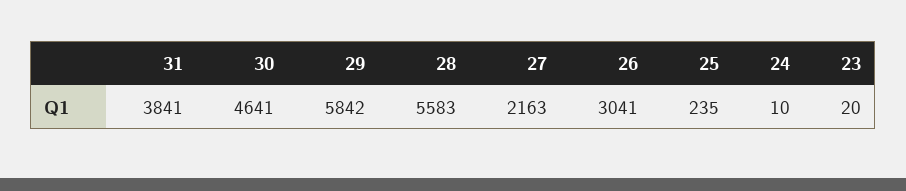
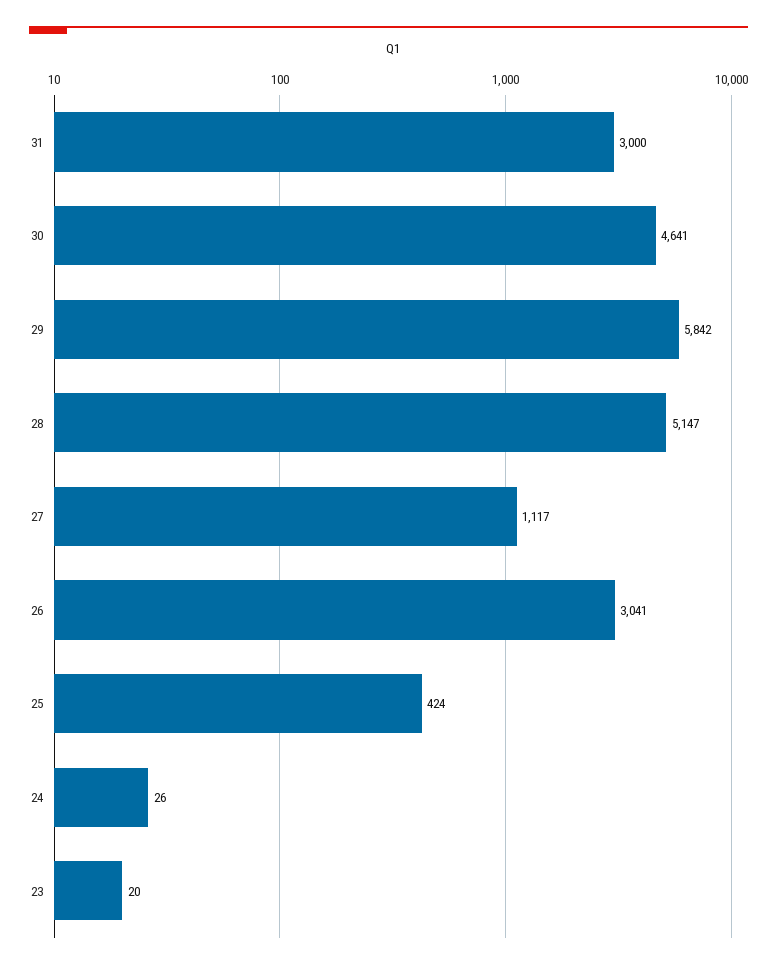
  {
-   "31": 3841,
+   "31": 3000,
    "30": 4641,
    "29": 5842,
-   "28": 5583,
+   "28": 5147,
-   "27": 2163,
+   "27": 1117,
    "26": 3041,
-   "25": 235,
+   "25": 424,
-   "24": 10,
+   "24": 26,
    "23": 20
  }

